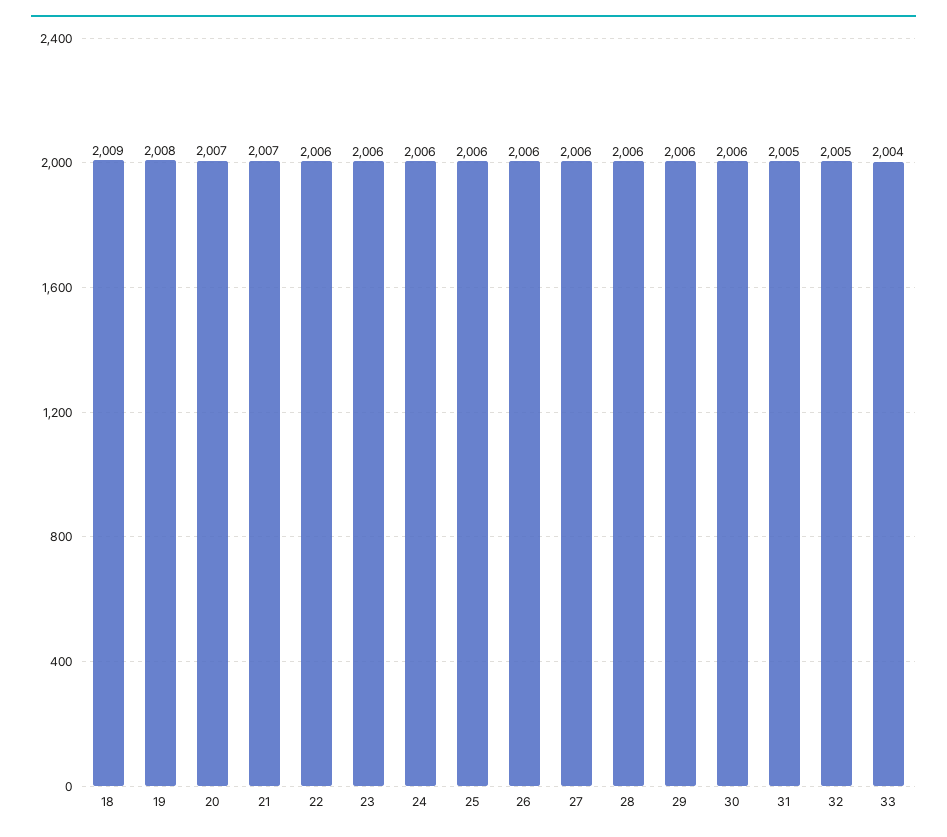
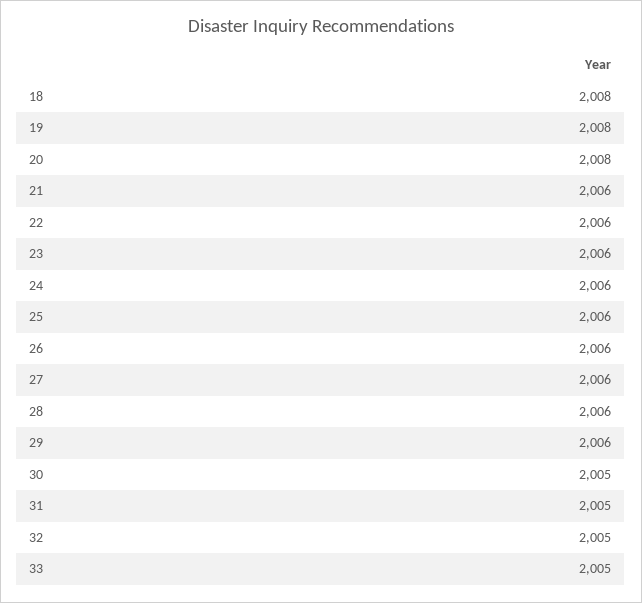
  {
-   "18": 2009,
+   "18": 2008,
    "19": 2008,
-   "20": 2007,
+   "20": 2008,
-   "21": 2007,
+   "21": 2006,
    "22": 2006,
    "23": 2006,
    "24": 2006,
    "25": 2006,
    "26": 2006,
    "27": 2006,
    "28": 2006,
    "29": 2006,
-   "30": 2006,
+   "30": 2005,
    "31": 2005,
    "32": 2005,
-   "33": 2004
+   "33": 2005
  }

